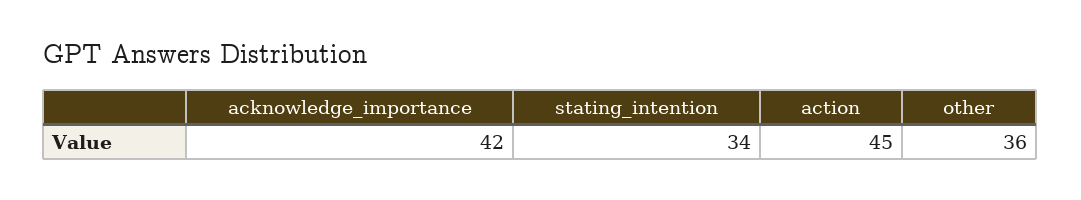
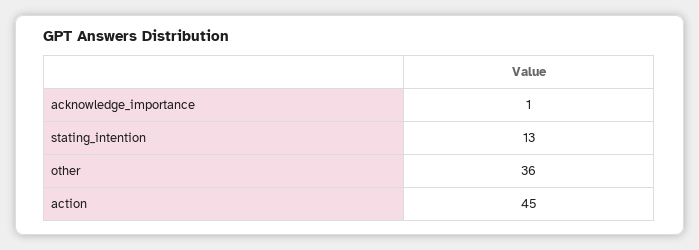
  {
-   "acknowledge_importance": 42,
+   "acknowledge_importance": 1,
-   "stating_intention": 34,
+   "stating_intention": 13,
    "action": 45,
    "other": 36
  }

